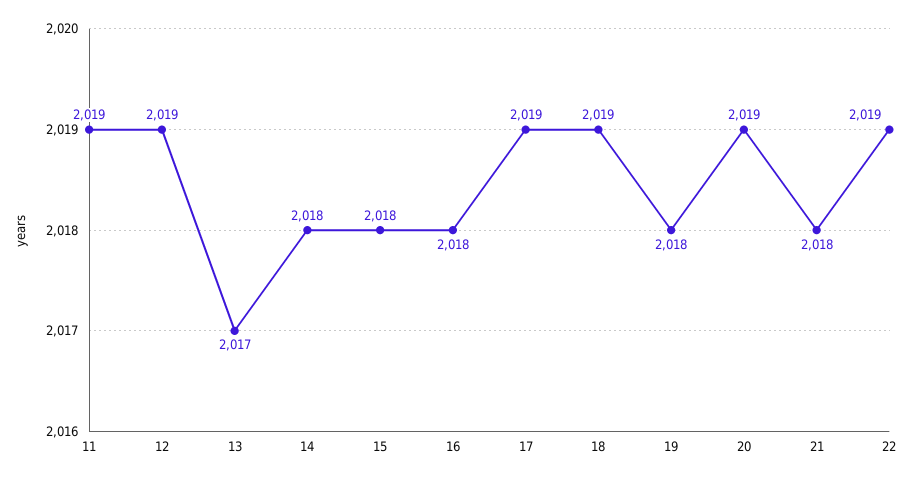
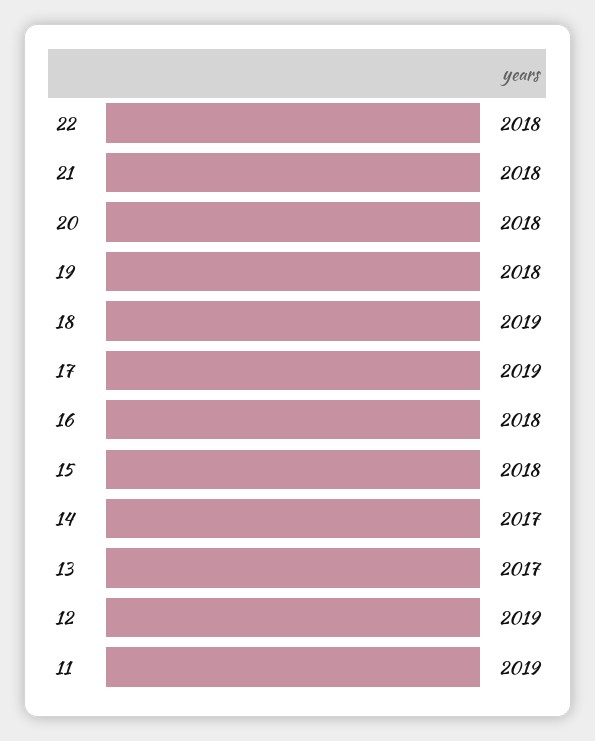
  {
    "11": 2019,
    "12": 2019,
    "13": 2017,
-   "14": 2018,
+   "14": 2017,
    "15": 2018,
    "16": 2018,
    "17": 2019,
    "18": 2019,
    "19": 2018,
-   "20": 2019,
+   "20": 2018,
    "21": 2018,
-   "22": 2019
+   "22": 2018
  }

